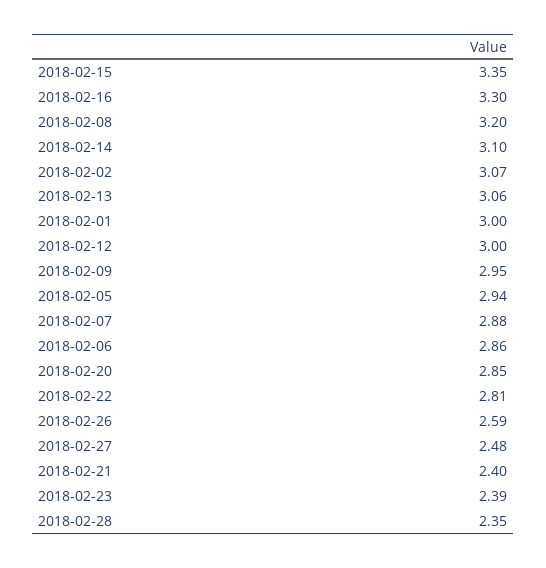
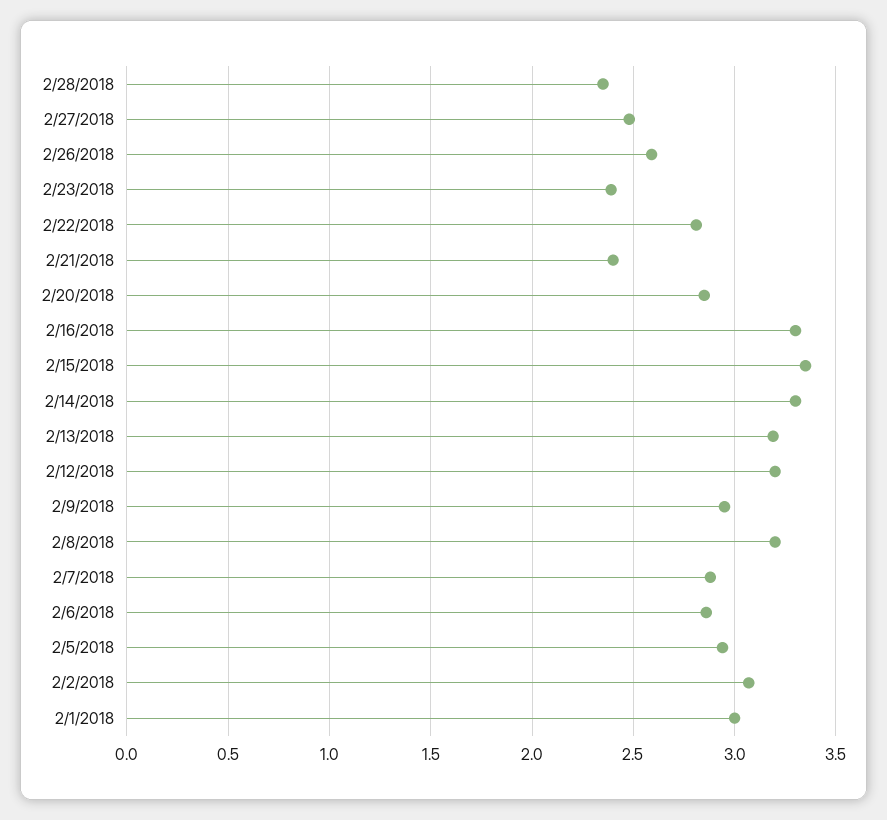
  {
    "2018-02-15": 3.35,
    "2018-02-16": 3.3,
    "2018-02-08": 3.2,
-   "2018-02-14": 3.1,
+   "2018-02-14": 3.3,
    "2018-02-02": 3.07,
-   "2018-02-13": 3.06,
+   "2018-02-13": 3.2,
    "2018-02-01": 3,
-   "2018-02-12": 3,
+   "2018-02-12": 3.2,
    "2018-02-09": 2.95,
    "2018-02-05": 2.94,
    "2018-02-07": 2.88,
    "2018-02-06": 2.86,
    "2018-02-20": 2.85,
    "2018-02-22": 2.81,
    "2018-02-26": 2.59,
    "2018-02-27": 2.48,
    "2018-02-21": 2.4,
    "2018-02-23": 2.39,
    "2018-02-28": 2.35
  }

